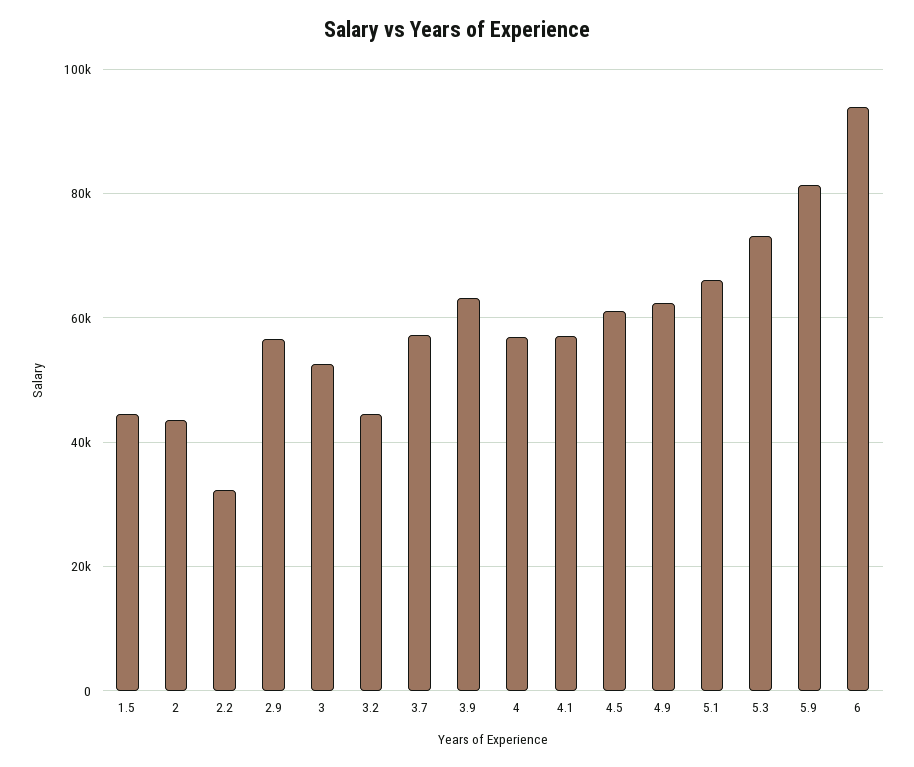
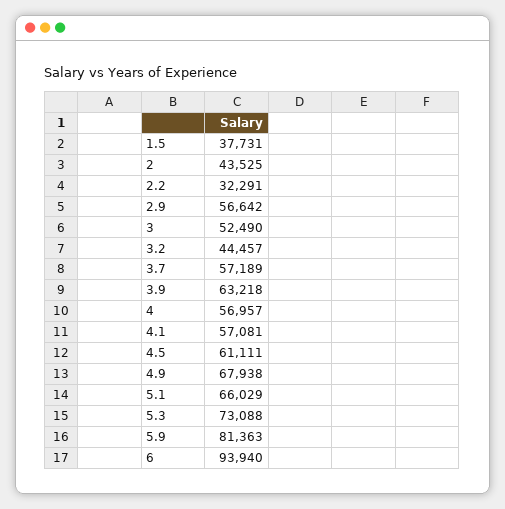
  {
-   "1.5": 44000,
+   "1.5": 37731,
    "2": 43525,
    "2.2": 32291,
    "2.9": 56642,
    "3": 52490,
    "3.2": 44457,
    "3.7": 57189,
    "3.9": 63218,
    "4": 56957,
    "4.1": 57081,
    "4.5": 61111,
-   "4.9": 62000,
+   "4.9": 67938,
    "5.1": 66029,
    "5.3": 73088,
    "5.9": 81363,
    "6": 93940
  }

